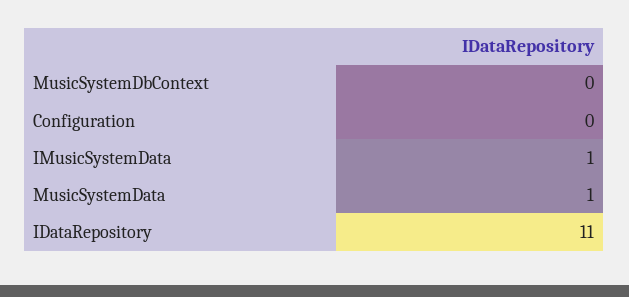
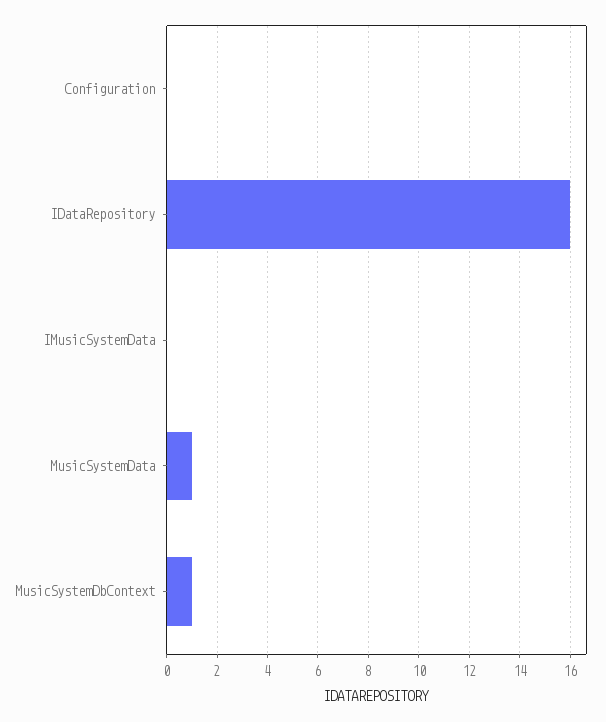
  {
-   "MusicSystemDbContext": 0,
+   "MusicSystemDbContext": 1,
    "Configuration": 0,
-   "IMusicSystemData": 1,
+   "IMusicSystemData": 0,
    "MusicSystemData": 1,
-   "IDataRepository": 11
+   "IDataRepository": 16
  }

